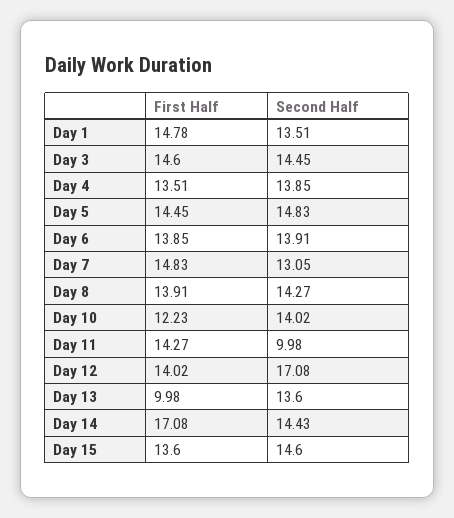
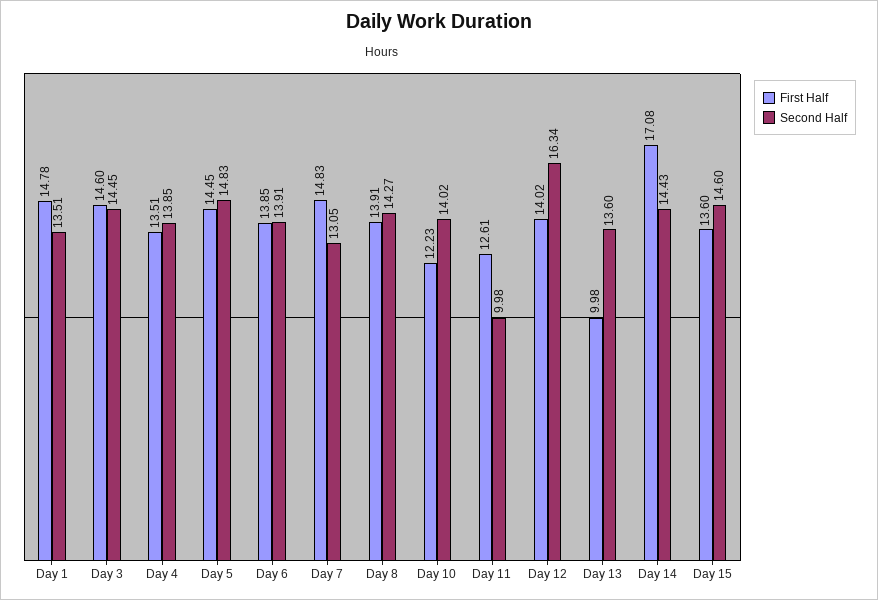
  {
    "First Half": {
      "Day 1": 14.78,
      "Day 3": 14.6,
      "Day 4": 13.51,
      "Day 5": 14.45,
      "Day 6": 13.85,
      "Day 7": 14.83,
      "Day 8": 13.91,
      "Day 10": 12.23,
-     "Day 11": 14.27,
+     "Day 11": 12.61,
      "Day 12": 14.02,
      "Day 13": 9.98,
      "Day 14": 17.08,
      "Day 15": 13.6
    },
    "Second Half": {
      "Day 1": 13.51,
      "Day 3": 14.45,
      "Day 4": 13.85,
      "Day 5": 14.83,
      "Day 6": 13.91,
      "Day 7": 13.05,
      "Day 8": 14.27,
      "Day 10": 14.02,
      "Day 11": 9.98,
-     "Day 12": 17.08,
+     "Day 12": 16.34,
      "Day 13": 13.6,
      "Day 14": 14.43,
      "Day 15": 14.6
    }
  }

